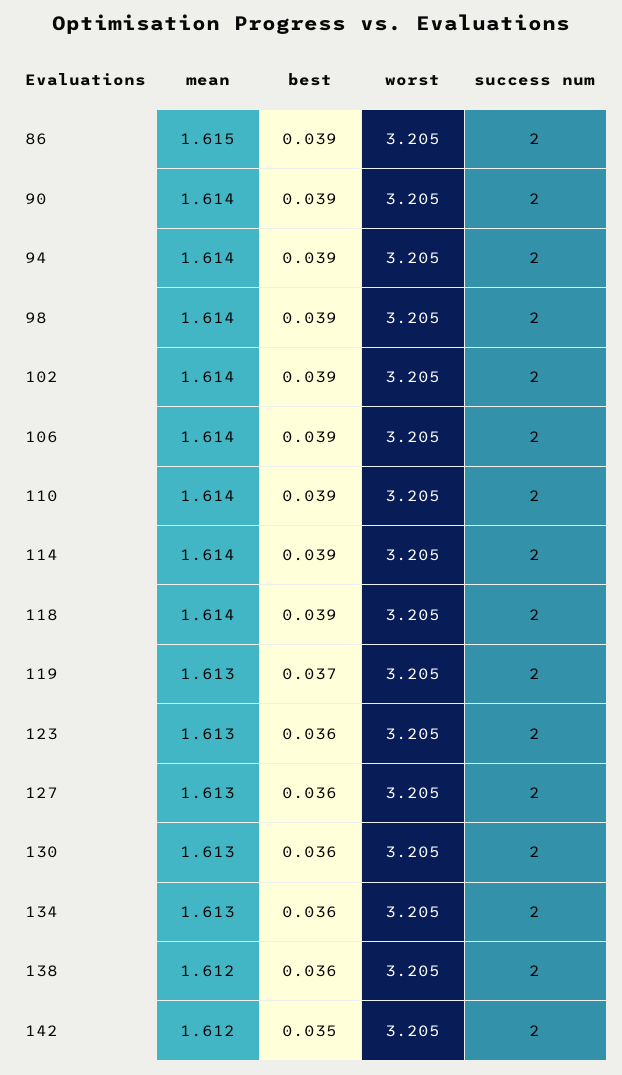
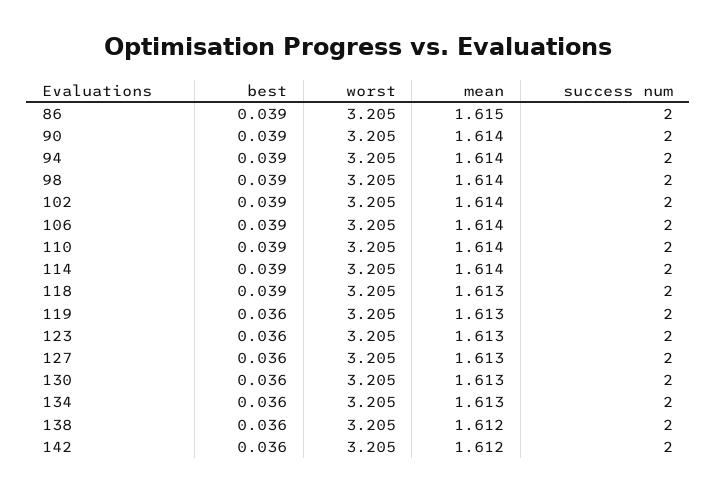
  {
    "mean": {
      "86": 1.615,
      "90": 1.614,
      "94": 1.614,
      "98": 1.614,
      "102": 1.614,
      "106": 1.614,
      "110": 1.614,
      "114": 1.614,
-     "118": 1.614,
+     "118": 1.613,
      "119": 1.613,
      "123": 1.613,
      "127": 1.613,
      "130": 1.613,
      "134": 1.613,
      "138": 1.612,
      "142": 1.612
    },
    "best": {
      "86": 0.039,
      "90": 0.039,
      "94": 0.039,
      "98": 0.039,
      "102": 0.039,
      "106": 0.039,
      "110": 0.039,
      "114": 0.039,
      "118": 0.039,
-     "119": 0.037,
+     "119": 0.036,
      "123": 0.036,
      "127": 0.036,
      "130": 0.036,
      "134": 0.036,
      "138": 0.036,
-     "142": 0.035
+     "142": 0.036
    },
    "worst": {
      "86": 3.205,
      "90": 3.205,
      "94": 3.205,
      "98": 3.205,
      "102": 3.205,
      "106": 3.205,
      "110": 3.205,
      "114": 3.205,
      "118": 3.205,
      "119": 3.205,
      "123": 3.205,
      "127": 3.205,
      "130": 3.205,
      "134": 3.205,
      "138": 3.205,
      "142": 3.205
    },
    "success num": {
      "86": 2,
      "90": 2,
      "94": 2,
      "98": 2,
      "102": 2,
      "106": 2,
      "110": 2,
      "114": 2,
      "118": 2,
      "119": 2,
      "123": 2,
      "127": 2,
      "130": 2,
      "134": 2,
      "138": 2,
      "142": 2
    }
  }

